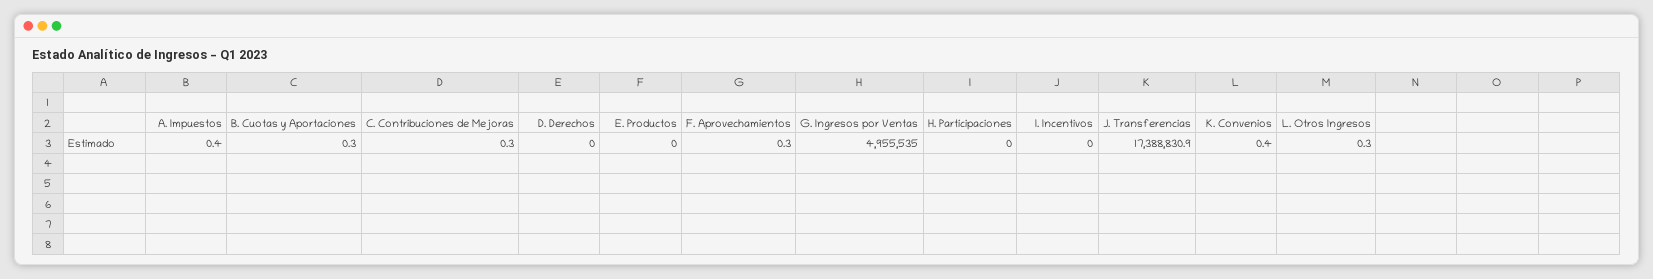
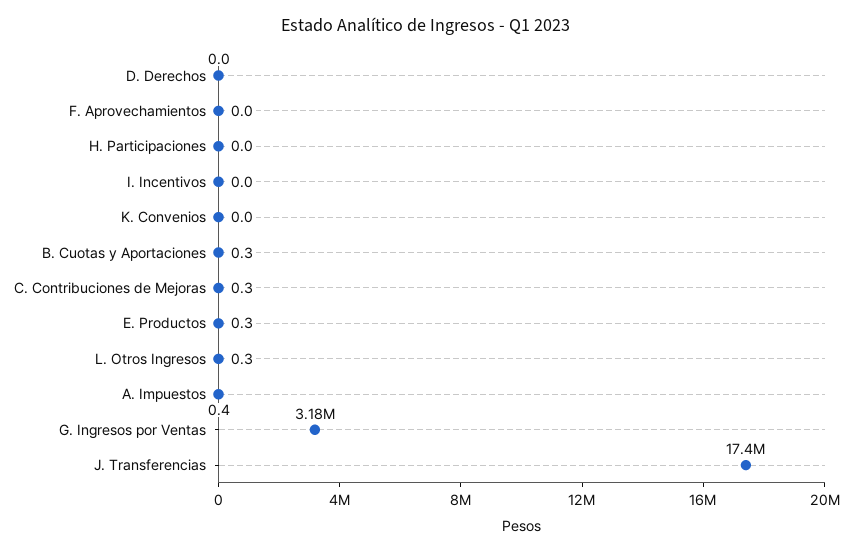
  {
    "A. Impuestos": 0.4,
    "B. Cuotas y Aportaciones": 0.3,
    "C. Contribuciones de Mejoras": 0.3,
    "D. Derechos": 0,
-   "E. Productos": 0,
+   "E. Productos": 0.3,
-   "F. Aprovechamientos": 0.3,
+   "F. Aprovechamientos": 0,
-   "G. Ingresos por Ventas": 4955535,
+   "G. Ingresos por Ventas": 3180000,
    "H. Participaciones": 0,
    "I. Incentivos": 0,
    "J. Transferencias": 17388830.9,
-   "K. Convenios": 0.4,
+   "K. Convenios": 0,
    "L. Otros Ingresos": 0.3
  }

